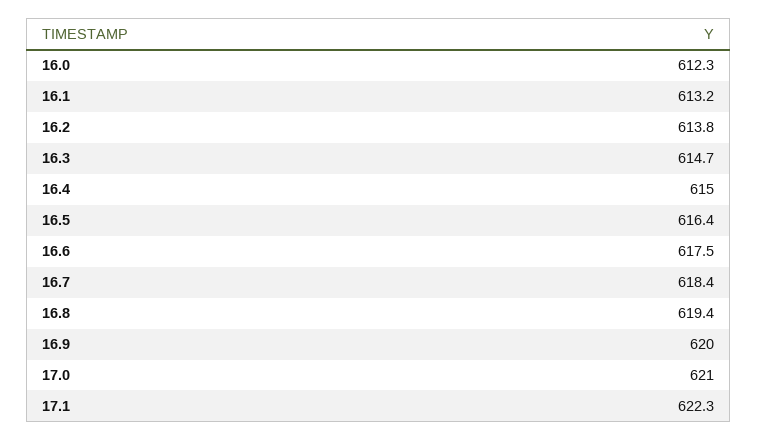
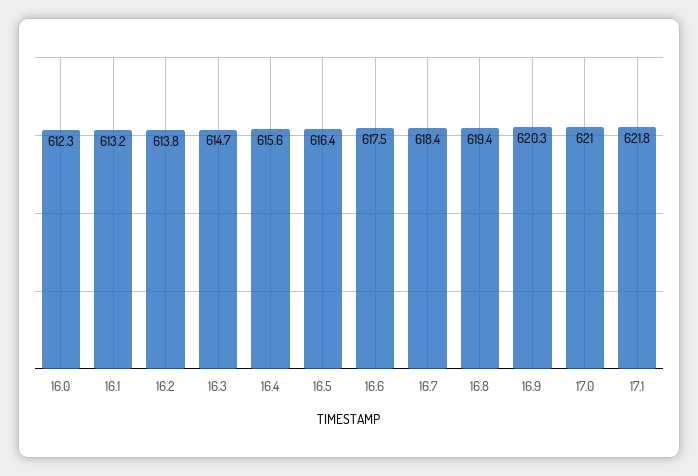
  {
    "16.0": 612.3,
    "16.1": 613.2,
    "16.2": 613.8,
    "16.3": 614.7,
-   "16.4": 615,
+   "16.4": 615.6,
    "16.5": 616.4,
    "16.6": 617.5,
    "16.7": 618.4,
    "16.8": 619.4,
-   "16.9": 620,
+   "16.9": 620.3,
    "17.0": 621,
-   "17.1": 622.3
+   "17.1": 621.8
  }

